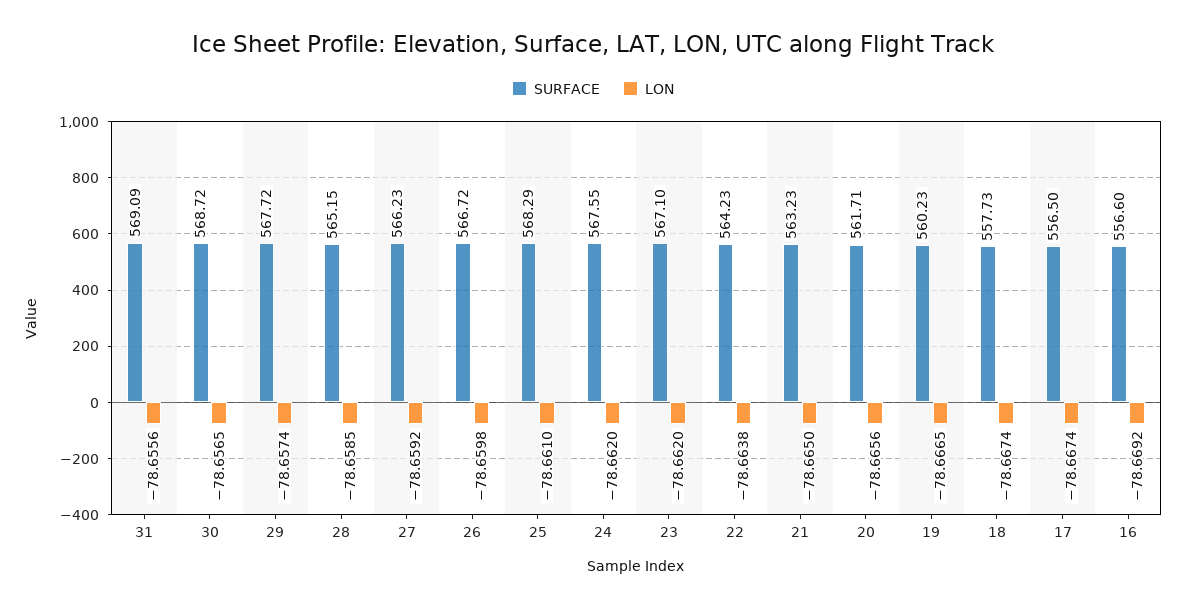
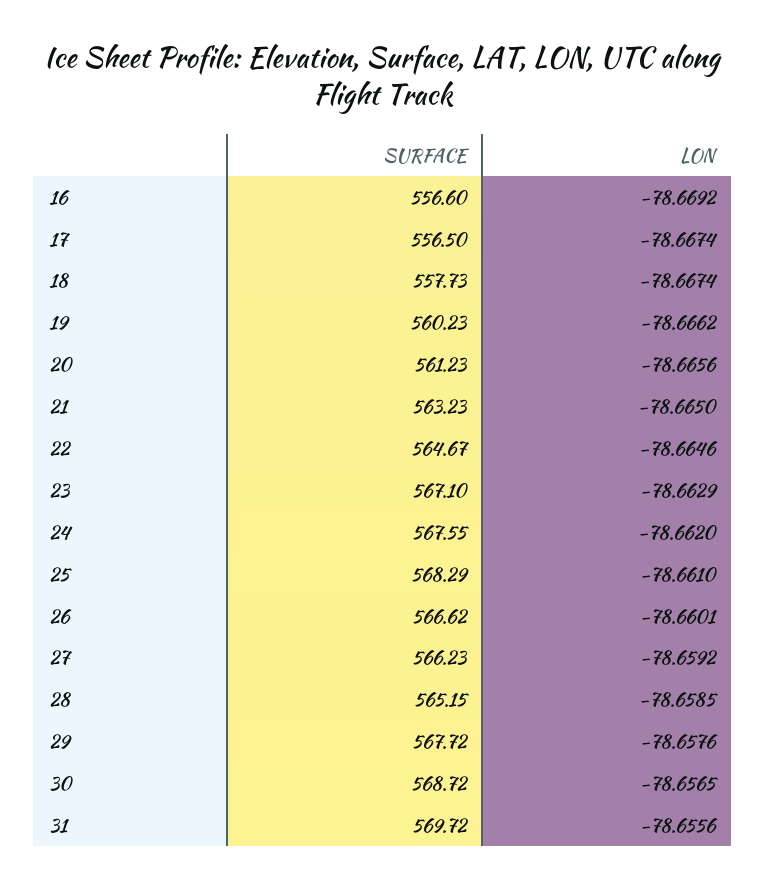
  {
    "SURFACE": {
-     "31": 569.09,
+     "31": 569.72,
      "30": 568.72,
      "29": 567.72,
      "28": 565.15,
      "27": 566.23,
-     "26": 566.72,
+     "26": 566.62,
      "25": 568.29,
      "24": 567.55,
      "23": 567.1,
-     "22": 564.23,
+     "22": 564.67,
      "21": 563.23,
-     "20": 561.71,
+     "20": 561.23,
      "19": 560.23,
      "18": 557.73,
      "17": 556.5,
      "16": 556.6
    },
    "LON": {
      "31": -78.6556,
      "30": -78.6565,
-     "29": -78.6574,
+     "29": -78.6576,
      "28": -78.6585,
      "27": -78.6592,
-     "26": -78.6598,
+     "26": -78.6601,
      "25": -78.661,
      "24": -78.662,
-     "23": -78.662,
+     "23": -78.6629,
-     "22": -78.6638,
+     "22": -78.6646,
      "21": -78.665,
      "20": -78.6656,
-     "19": -78.6665,
+     "19": -78.6662,
      "18": -78.6674,
      "17": -78.6674,
      "16": -78.6692
    }
  }

